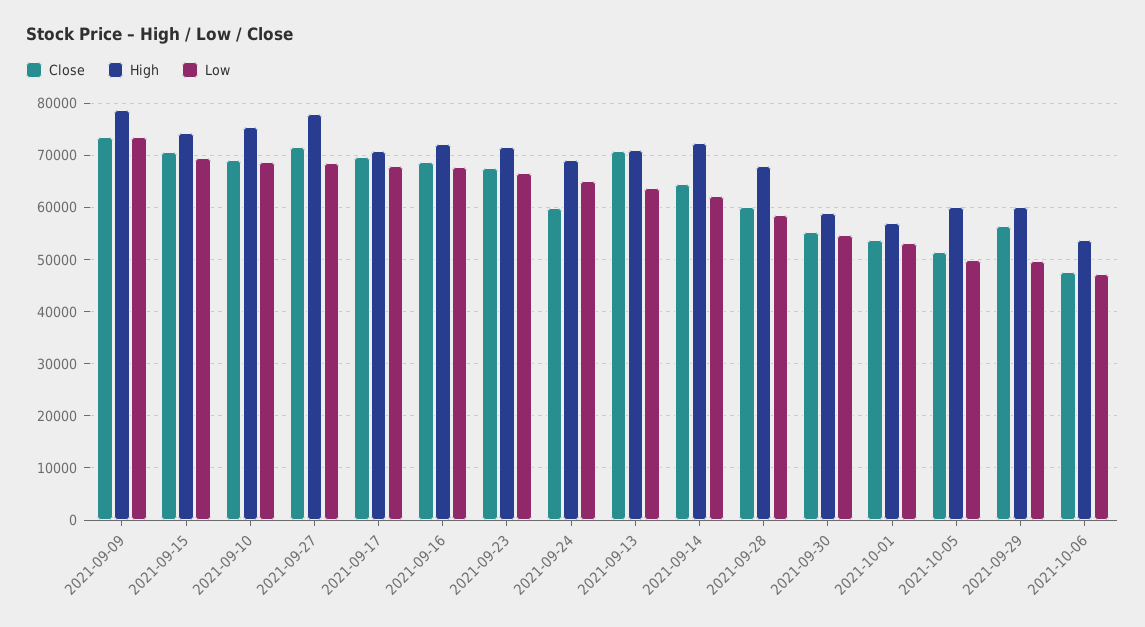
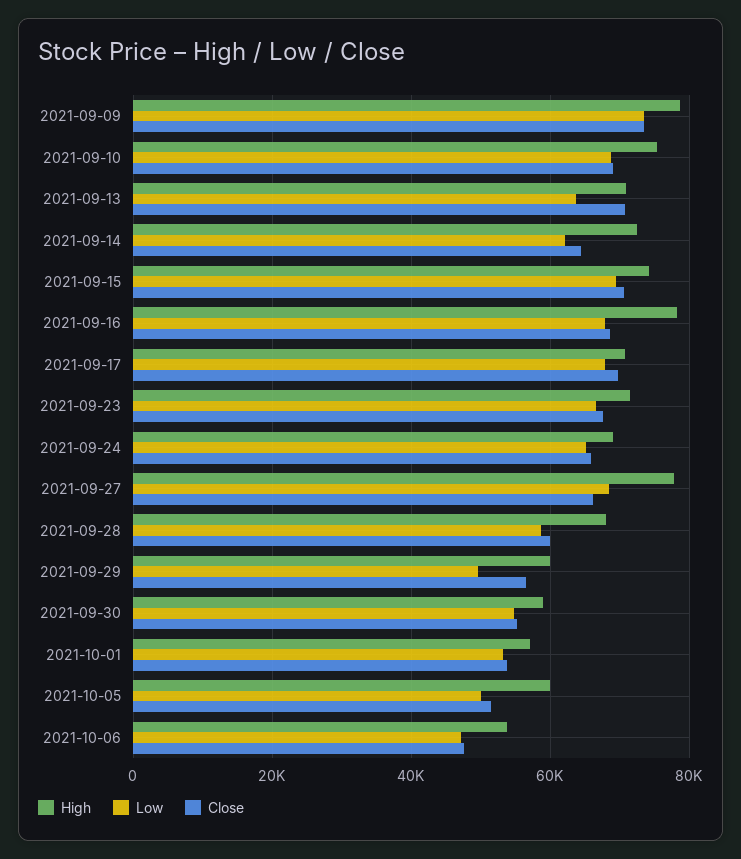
  {
    "Close": {
      "2021-09-09": 74000,
      "2021-09-15": 70000,
      "2021-09-10": 70000,
-     "2021-09-27": 72000,
+     "2021-09-27": 66000,
      "2021-09-17": 70000,
      "2021-09-16": 68000,
      "2021-09-23": 68000,
-     "2021-09-24": 60000,
+     "2021-09-24": 66000,
      "2021-09-13": 70000,
      "2021-09-14": 64000,
      "2021-09-28": 60000,
      "2021-09-30": 56000,
      "2021-10-01": 54000,
      "2021-10-05": 52000,
      "2021-09-29": 56000,
      "2021-10-06": 48000
    },
    "High": {
      "2021-09-09": 78000,
      "2021-09-15": 74000,
      "2021-09-10": 76000,
      "2021-09-27": 78000,
      "2021-09-17": 70000,
-     "2021-09-16": 72000,
+     "2021-09-16": 78000,
      "2021-09-23": 72000,
      "2021-09-24": 70000,
      "2021-09-13": 70000,
      "2021-09-14": 72000,
      "2021-09-28": 68000,
      "2021-09-30": 58000,
      "2021-10-01": 58000,
      "2021-10-05": 60000,
      "2021-09-29": 60000,
      "2021-10-06": 54000
    },
    "Low": {
      "2021-09-09": 74000,
      "2021-09-15": 70000,
      "2021-09-10": 68000,
      "2021-09-27": 68000,
      "2021-09-17": 68000,
      "2021-09-16": 68000,
      "2021-09-23": 66000,
      "2021-09-24": 66000,
      "2021-09-13": 64000,
      "2021-09-14": 62000,
      "2021-09-28": 58000,
      "2021-09-30": 54000,
      "2021-10-01": 54000,
      "2021-10-05": 50000,
      "2021-09-29": 50000,
      "2021-10-06": 48000
    }
  }

